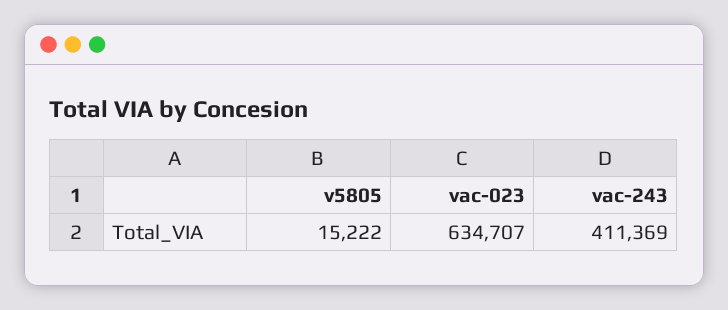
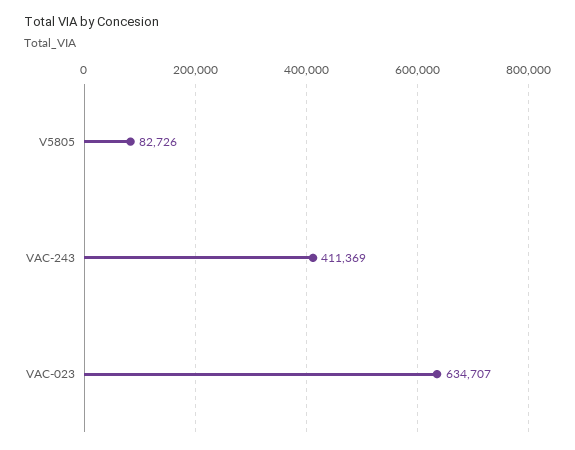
  {
-   "v5805": 15222,
+   "v5805": 82726,
    "vac-023": 634707,
    "vac-243": 411369
  }

